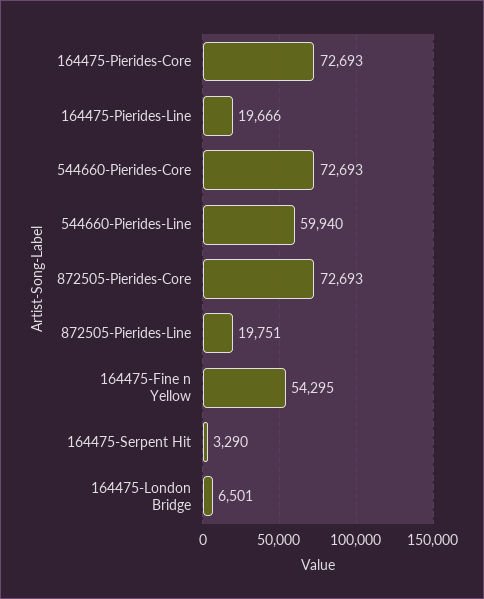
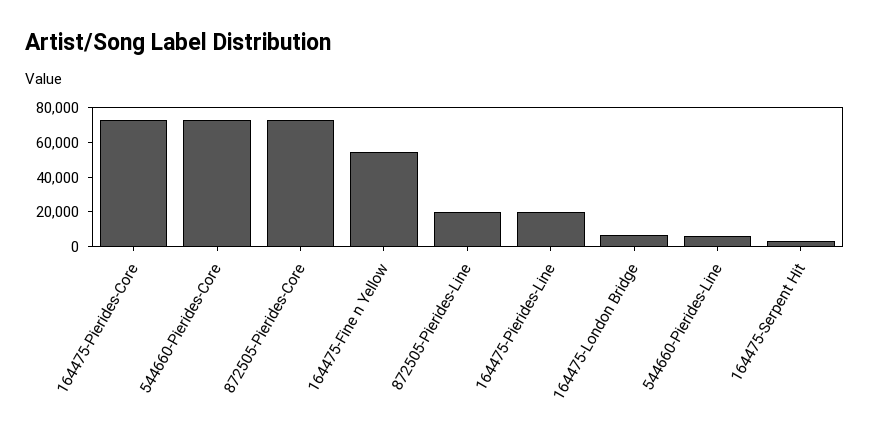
  {
    "164475-Pierides-Core": 72693,
    "164475-Pierides-Line": 19666,
    "544660-Pierides-Core": 72693,
-   "544660-Pierides-Line": 59940,
+   "544660-Pierides-Line": 5000,
    "872505-Pierides-Core": 72693,
    "872505-Pierides-Line": 19751,
    "164475-Fine n Yellow": 54295,
    "164475-Serpent Hit": 3290,
    "164475-London Bridge": 6501
  }

